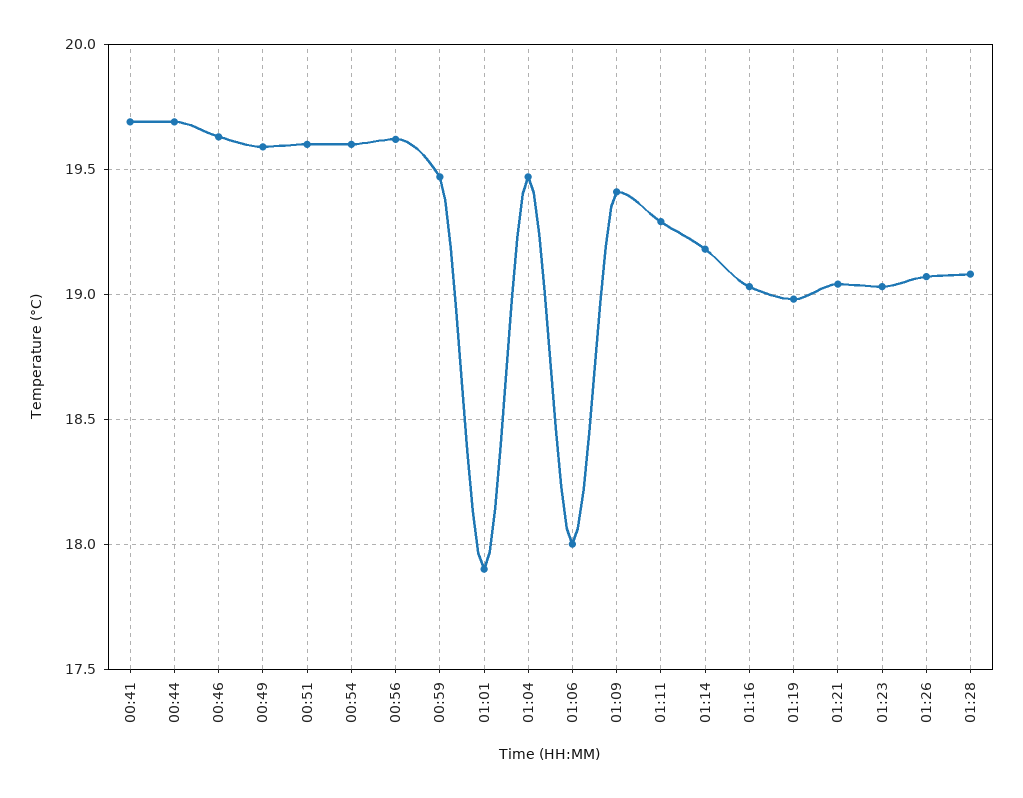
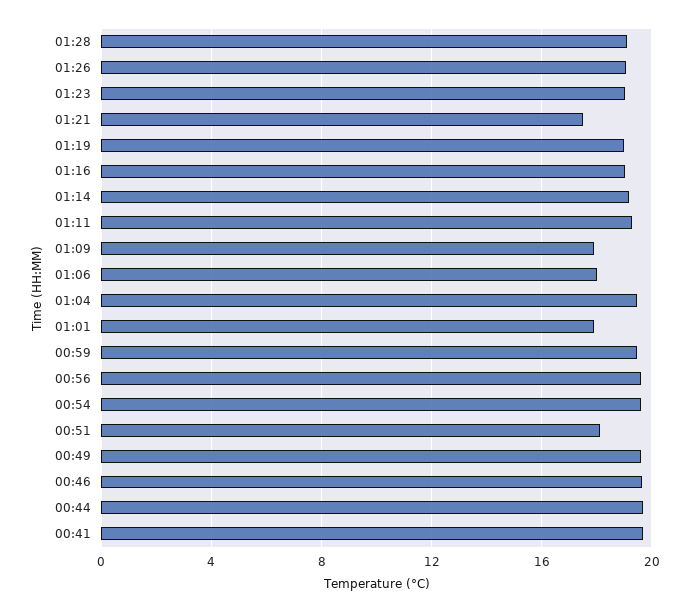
  {
    "00:41": 19.7,
    "00:44": 19.7,
    "00:46": 19.65,
    "00:49": 19.6,
-   "00:51": 19.6,
+   "00:51": 18,
    "00:54": 19.6,
    "00:56": 19.6,
    "00:59": 19.45,
    "01:01": 17.9,
    "01:04": 19.45,
    "01:06": 18,
-   "01:09": 19.4,
+   "01:09": 18,
    "01:11": 19.3,
    "01:14": 19.2,
    "01:16": 19.05,
    "01:19": 19,
-   "01:21": 19.05,
+   "01:21": 17.5,
    "01:23": 19.05,
    "01:26": 19.05,
    "01:28": 19.1
  }

